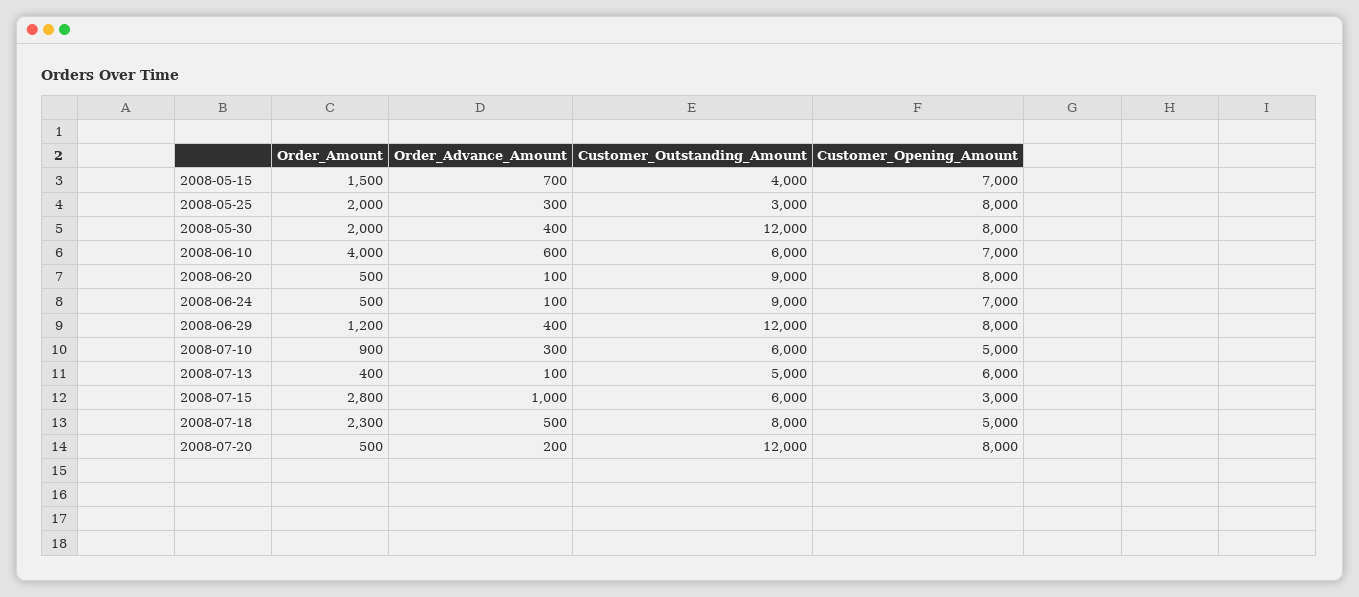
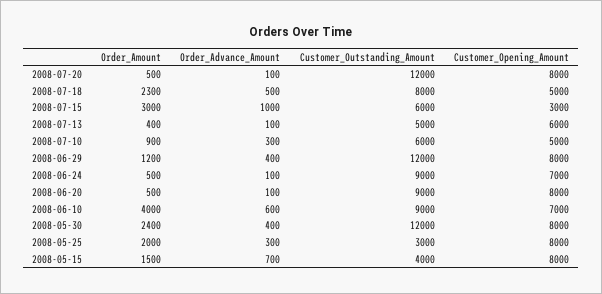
  {
    "Order_Amount": {
      "2008-05-15": 1500,
      "2008-05-25": 2000,
-     "2008-05-30": 2000,
+     "2008-05-30": 2400,
      "2008-06-10": 4000,
      "2008-06-20": 500,
      "2008-06-24": 500,
      "2008-06-29": 1200,
      "2008-07-10": 900,
      "2008-07-13": 400,
-     "2008-07-15": 2800,
+     "2008-07-15": 3000,
      "2008-07-18": 2300,
      "2008-07-20": 500
    },
    "Order_Advance_Amount": {
      "2008-05-15": 700,
      "2008-05-25": 300,
      "2008-05-30": 400,
      "2008-06-10": 600,
      "2008-06-20": 100,
      "2008-06-24": 100,
      "2008-06-29": 400,
      "2008-07-10": 300,
      "2008-07-13": 100,
      "2008-07-15": 1000,
      "2008-07-18": 500,
-     "2008-07-20": 200
+     "2008-07-20": 100
    },
    "Customer_Outstanding_Amount": {
      "2008-05-15": 4000,
      "2008-05-25": 3000,
      "2008-05-30": 12000,
-     "2008-06-10": 6000,
+     "2008-06-10": 9000,
      "2008-06-20": 9000,
      "2008-06-24": 9000,
      "2008-06-29": 12000,
      "2008-07-10": 6000,
      "2008-07-13": 5000,
      "2008-07-15": 6000,
      "2008-07-18": 8000,
      "2008-07-20": 12000
    },
    "Customer_Opening_Amount": {
-     "2008-05-15": 7000,
+     "2008-05-15": 8000,
      "2008-05-25": 8000,
      "2008-05-30": 8000,
      "2008-06-10": 7000,
      "2008-06-20": 8000,
      "2008-06-24": 7000,
      "2008-06-29": 8000,
      "2008-07-10": 5000,
      "2008-07-13": 6000,
      "2008-07-15": 3000,
      "2008-07-18": 5000,
      "2008-07-20": 8000
    }
  }

